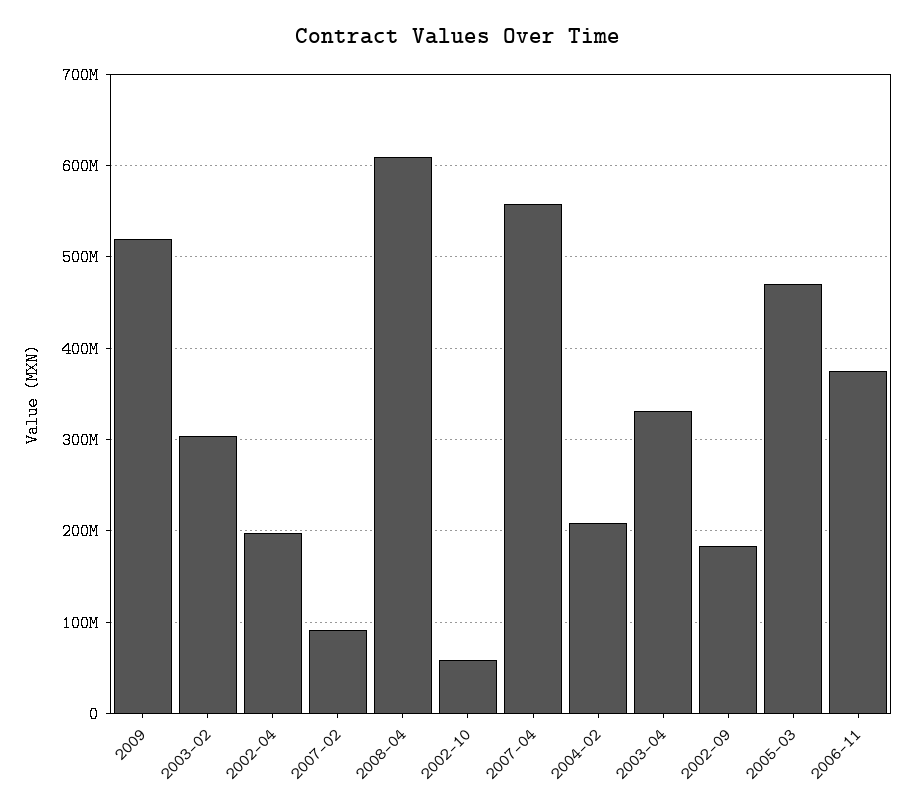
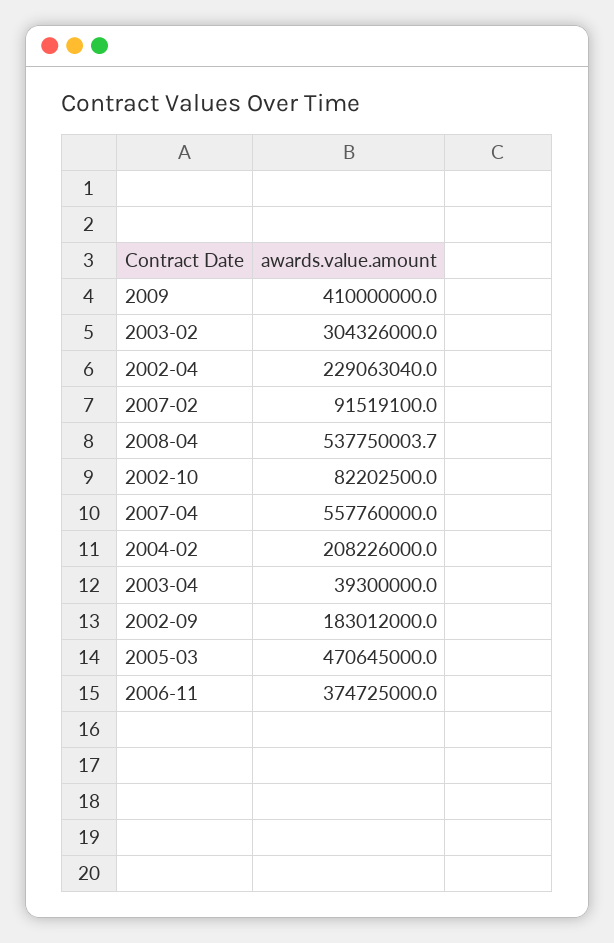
  {
-   "2009": 520000000,
+   "2009": 410000000,
    "2003-02": 304326000,
-   "2002-04": 200000000,
+   "2002-04": 229063040,
    "2007-02": 91519100,
-   "2008-04": 610000000,
+   "2008-04": 537750003.7,
-   "2002-10": 60000000,
+   "2002-10": 82202500,
    "2007-04": 557760000,
    "2004-02": 208226000,
-   "2003-04": 330000000,
+   "2003-04": 39300000,
    "2002-09": 183012000,
    "2005-03": 470645000,
    "2006-11": 374725000
  }

